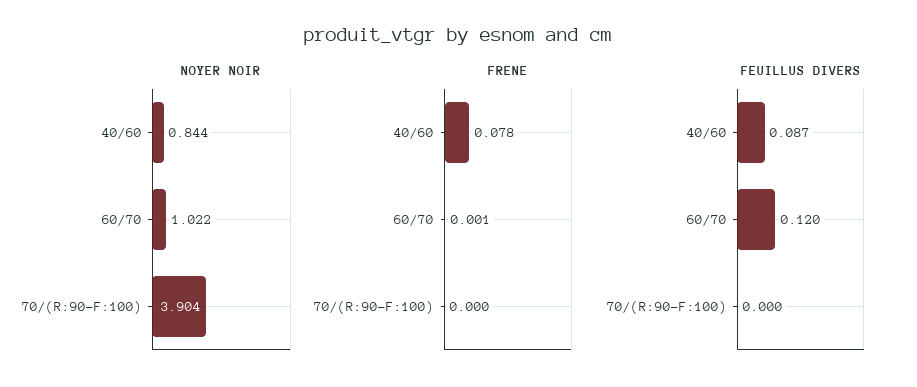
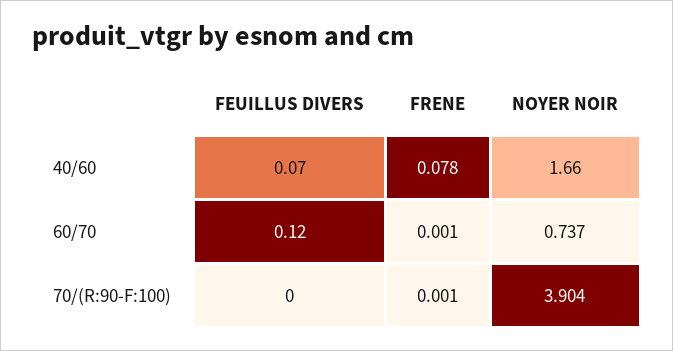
  {
    "NOYER NOIR": {
-     "40/60": 0.844,
+     "40/60": 1.66,
-     "60/70": 1.022,
+     "60/70": 0.737,
      "70/(R:90-F:100)": 3.904
    },
    "FRENE": {
      "40/60": 0.078,
      "60/70": 0.001,
-     "70/(R:90-F:100)": 0
+     "70/(R:90-F:100)": 0.001
    },
    "FEUILLUS DIVERS": {
-     "40/60": 0.087,
+     "40/60": 0.07,
      "60/70": 0.12,
      "70/(R:90-F:100)": 0
    }
  }

